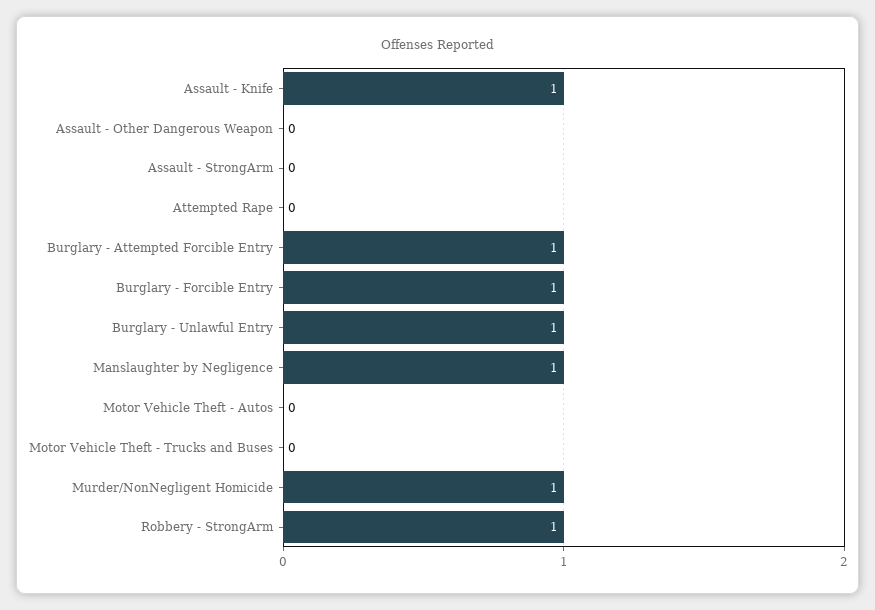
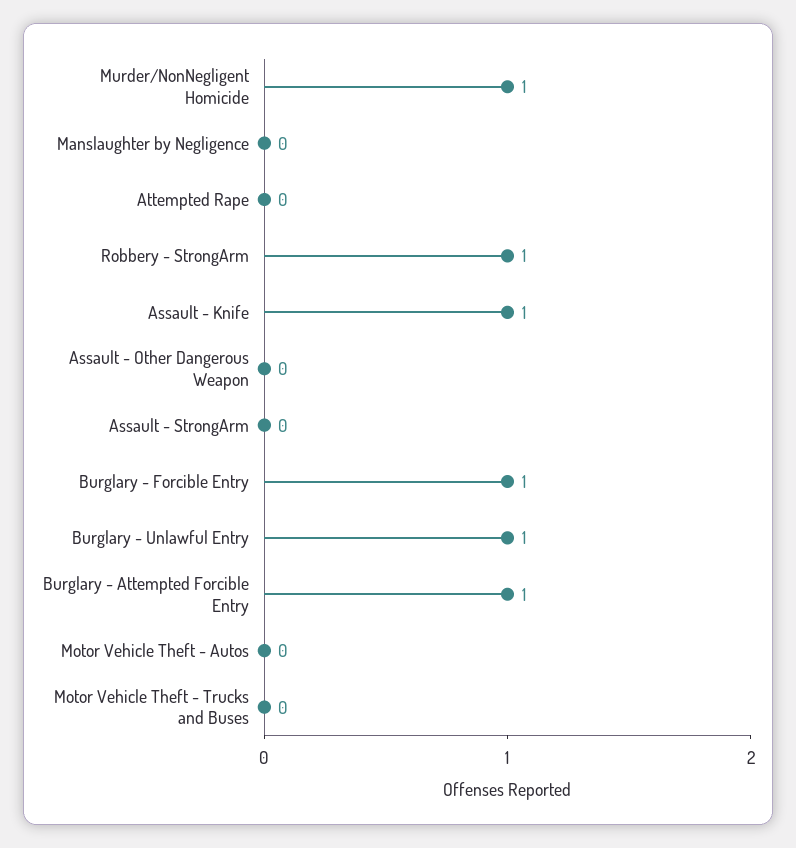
  {
    "Assault - Knife": 1,
    "Assault - Other Dangerous Weapon": 0,
    "Assault - StrongArm": 0,
    "Attempted Rape": 0,
    "Burglary - Attempted Forcible Entry": 1,
    "Burglary - Forcible Entry": 1,
    "Burglary - Unlawful Entry": 1,
-   "Manslaughter by Negligence": 1,
+   "Manslaughter by Negligence": 0,
    "Motor Vehicle Theft - Autos": 0,
    "Motor Vehicle Theft - Trucks and Buses": 0,
    "Murder/NonNegligent Homicide": 1,
    "Robbery - StrongArm": 1
  }

